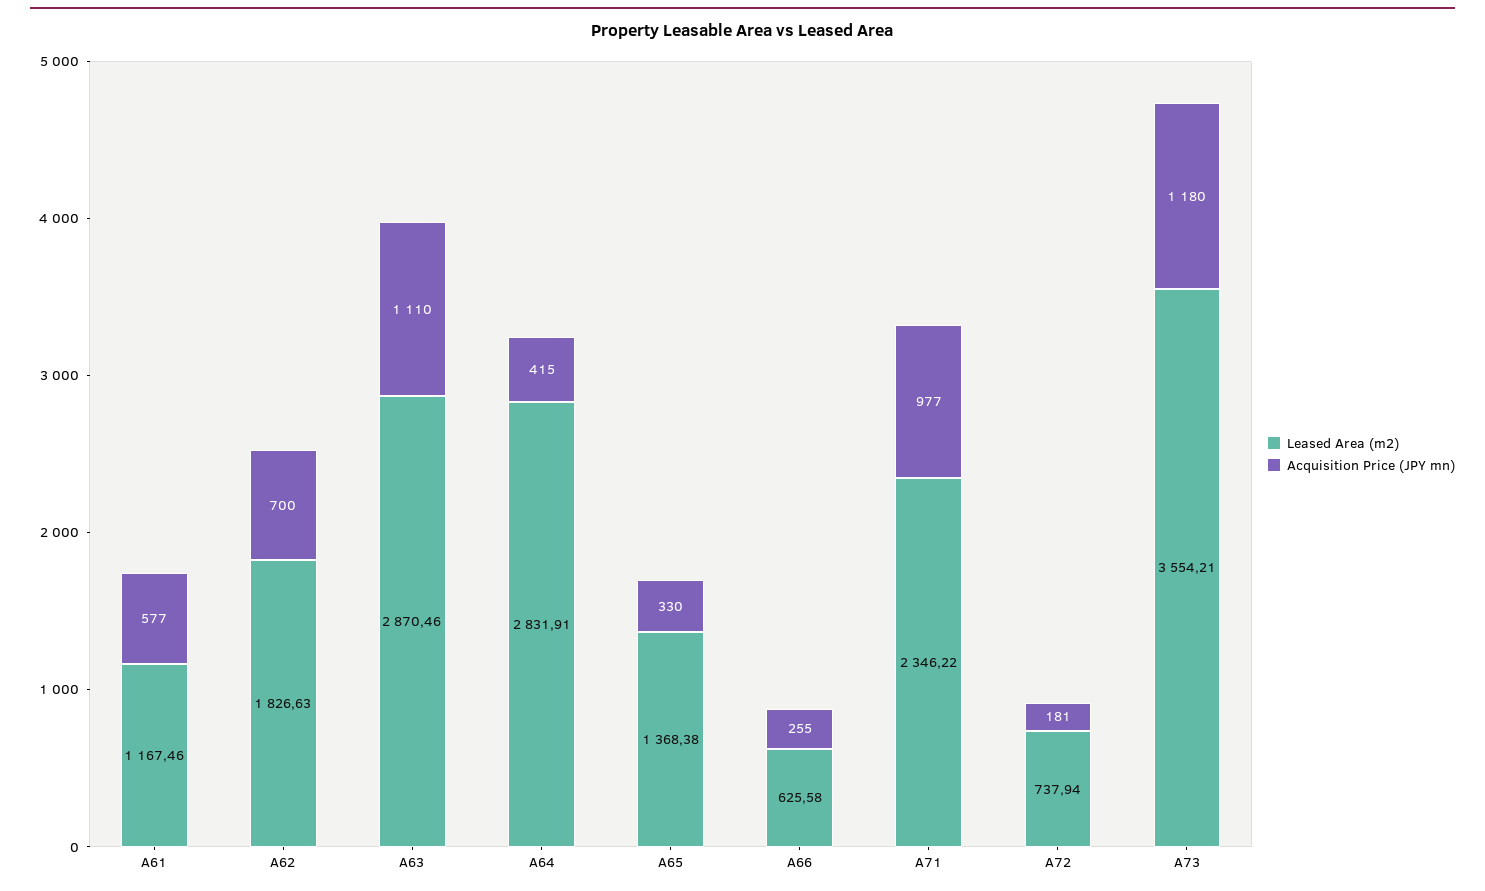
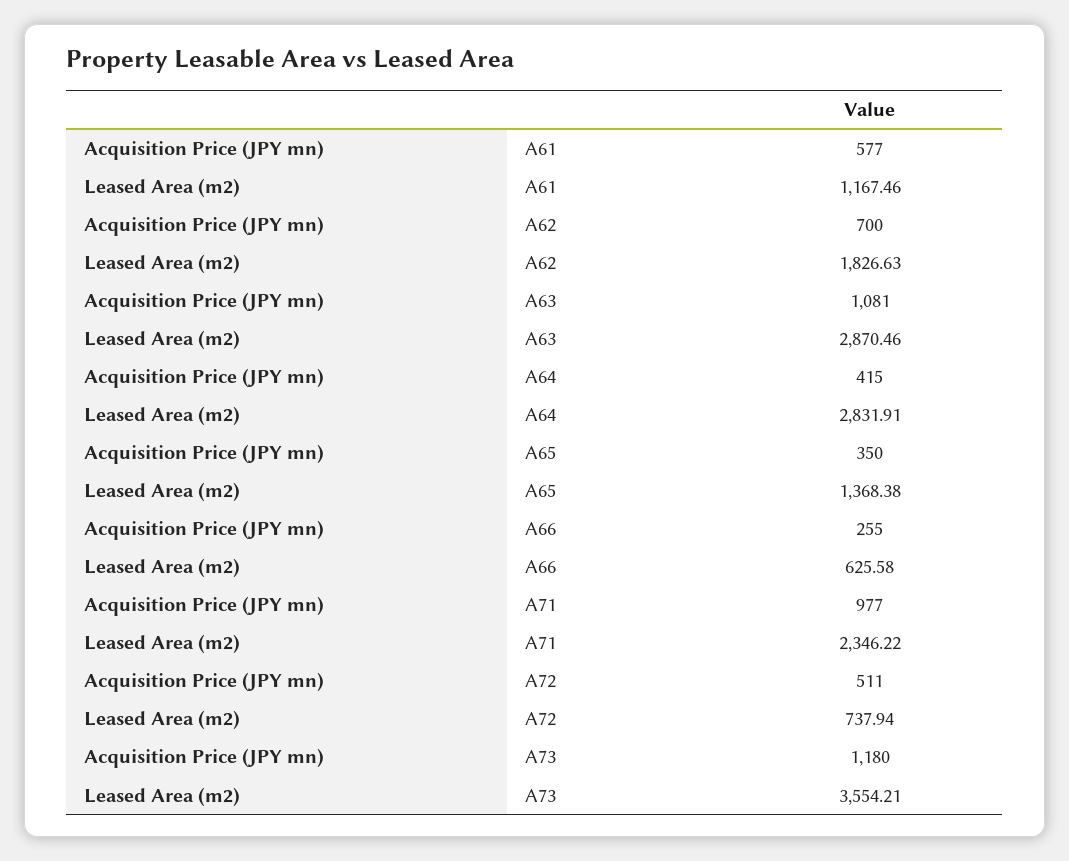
  {
    "Leased Area (m2)": {
      "A61": 1167.46,
      "A62": 1826.63,
      "A63": 2870.46,
      "A64": 2831.91,
      "A65": 1368.38,
      "A66": 625.58,
      "A71": 2346.22,
      "A72": 737.94,
      "A73": 3554.21
    },
    "Acquisition Price (JPY mn)": {
      "A61": 577,
      "A62": 700,
-     "A63": 1110,
+     "A63": 1081,
      "A64": 415,
-     "A65": 330,
+     "A65": 350,
      "A66": 255,
      "A71": 977,
-     "A72": 181,
+     "A72": 511,
      "A73": 1180
    }
  }

